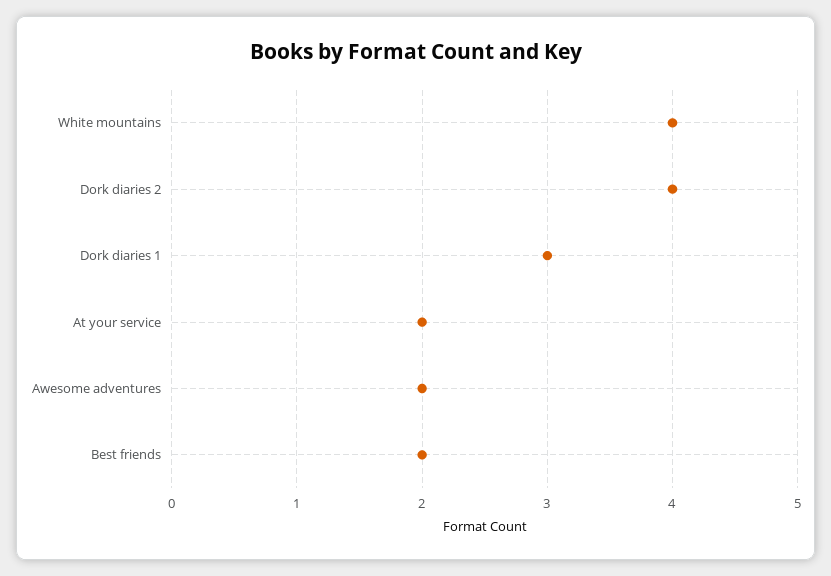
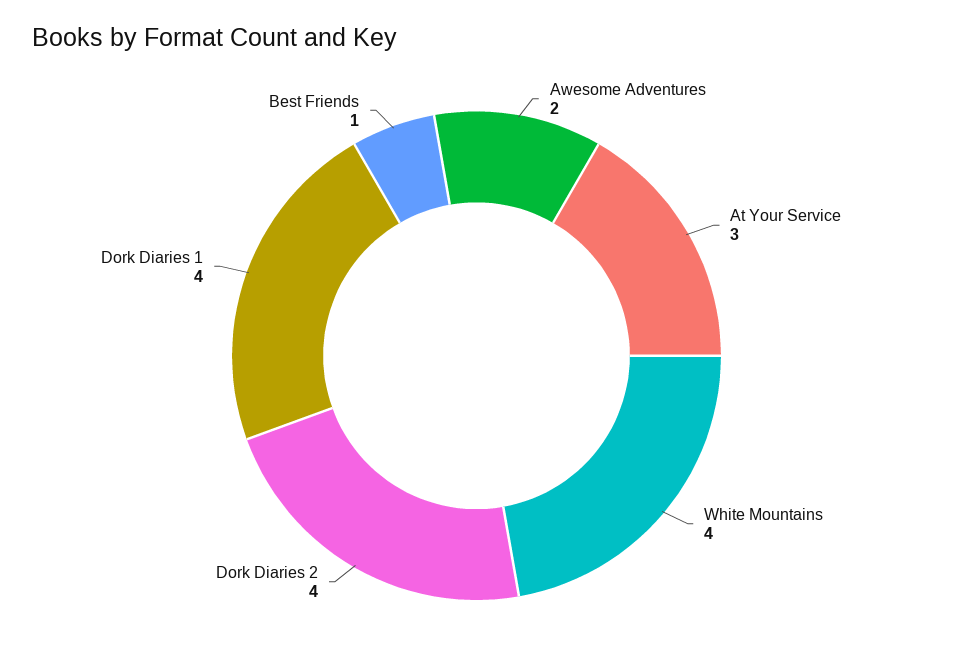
  {
    "White mountains": 4,
    "Dork diaries 2": 4,
-   "Dork diaries 1": 3,
+   "Dork diaries 1": 4,
-   "At your service": 2,
+   "At your service": 3,
    "Awesome adventures": 2,
-   "Best friends": 2
+   "Best friends": 1
  }

